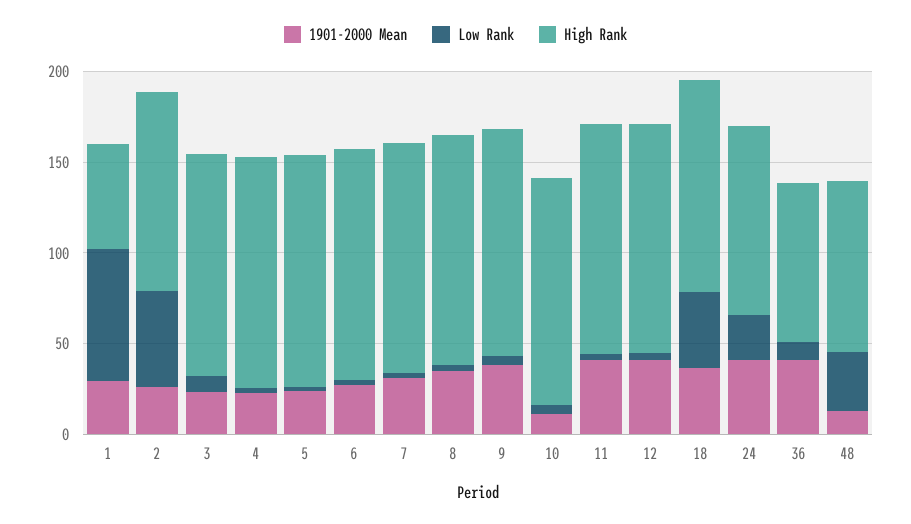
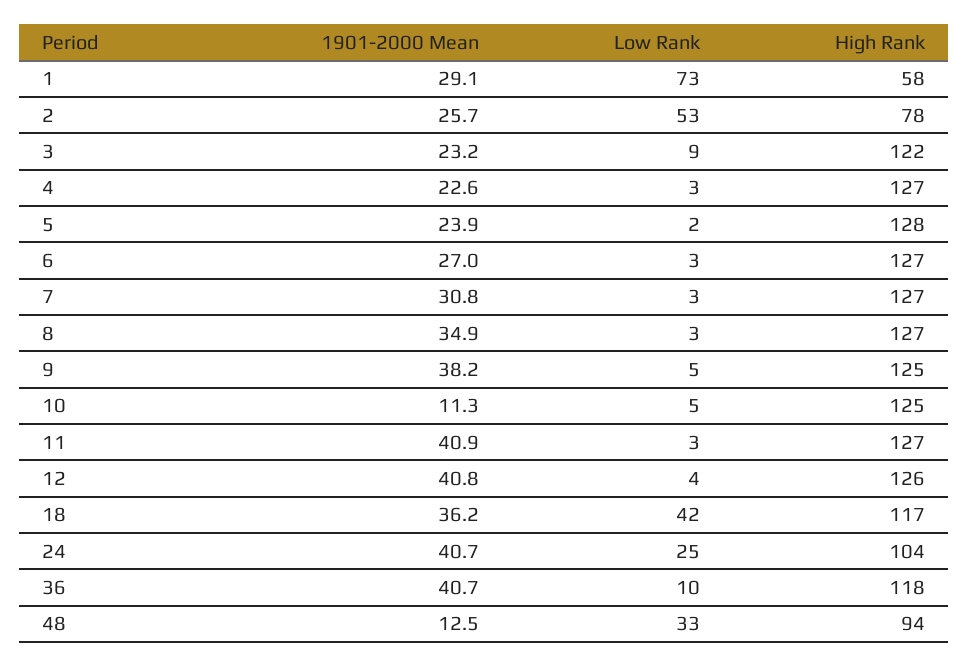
  {
    "1901-2000 Mean": {
      "1": 29.1,
      "2": 25.7,
      "3": 23.2,
      "4": 22.6,
      "5": 23.9,
      "6": 27,
      "7": 30.8,
      "8": 34.9,
      "9": 38.2,
      "10": 11.3,
      "11": 40.9,
      "12": 40.8,
      "18": 36.2,
      "24": 40.7,
      "36": 40.7,
      "48": 12.5
    },
    "Low Rank": {
      "1": 73,
      "2": 53,
      "3": 9,
      "4": 3,
      "5": 2,
      "6": 3,
      "7": 3,
      "8": 3,
      "9": 5,
      "10": 5,
      "11": 3,
      "12": 4,
      "18": 42,
      "24": 25,
      "36": 10,
      "48": 33
    },
    "High Rank": {
      "1": 58,
-     "2": 110,
+     "2": 78,
      "3": 122,
      "4": 127,
      "5": 128,
      "6": 127,
      "7": 127,
      "8": 127,
      "9": 125,
      "10": 125,
      "11": 127,
      "12": 126,
      "18": 117,
      "24": 104,
-     "36": 90,
+     "36": 118,
      "48": 94
    }
  }

